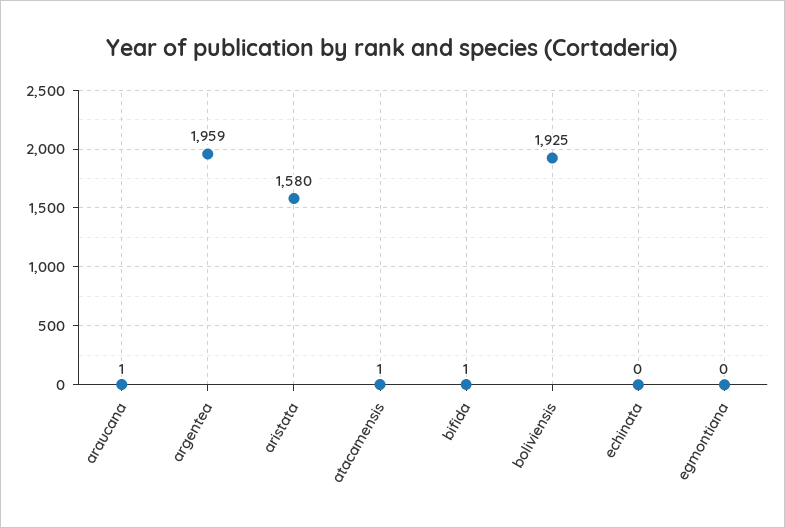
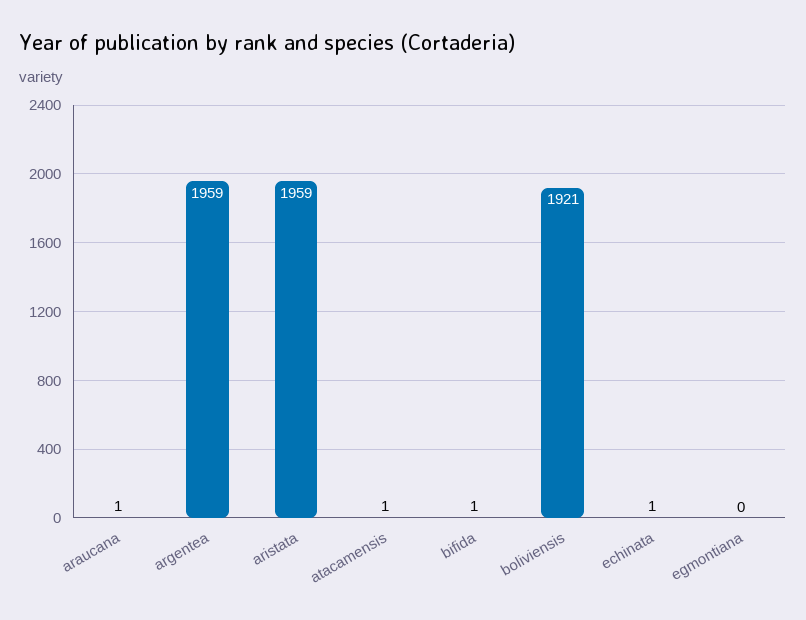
  {
    "araucana": 1,
    "argentea": 1959,
-   "aristata": 1580,
+   "aristata": 1959,
    "atacamensis": 1,
    "bifida": 1,
-   "boliviensis": 1925,
+   "boliviensis": 1921,
-   "echinata": 0,
+   "echinata": 1,
    "egmontiana": 0
  }

